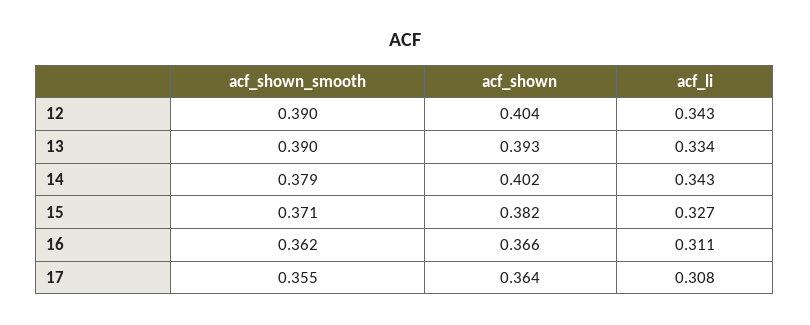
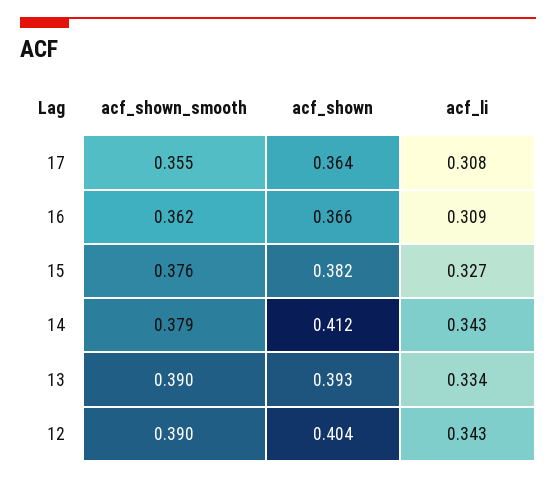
  {
    "acf_shown_smooth": {
      "12": 0.39,
      "13": 0.39,
      "14": 0.379,
-     "15": 0.371,
+     "15": 0.376,
      "16": 0.362,
      "17": 0.355
    },
    "acf_shown": {
      "12": 0.404,
      "13": 0.393,
-     "14": 0.402,
+     "14": 0.412,
      "15": 0.382,
      "16": 0.366,
      "17": 0.364
    },
    "acf_li": {
      "12": 0.343,
      "13": 0.334,
      "14": 0.343,
      "15": 0.327,
-     "16": 0.311,
+     "16": 0.309,
      "17": 0.308
    }
  }

